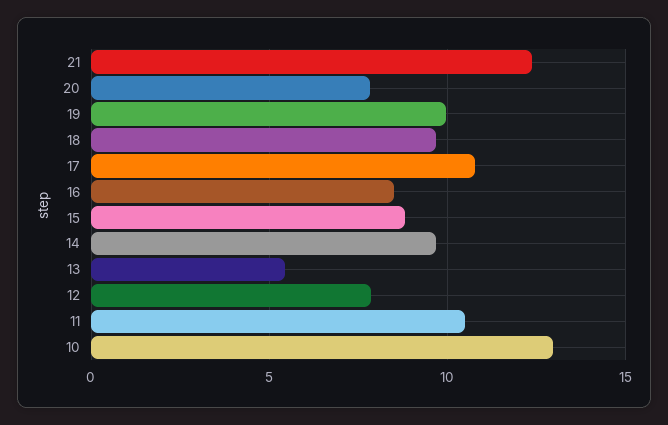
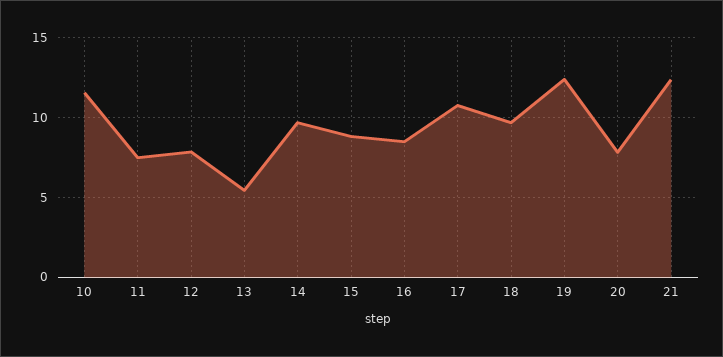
  {
    "21": 12.5,
    "20": 8,
-   "19": 10,
+   "19": 12.5,
    "18": 9.5,
    "17": 11,
    "16": 8.5,
    "15": 9,
    "14": 9.5,
    "13": 5.5,
    "12": 8,
-   "11": 10.5,
+   "11": 7.5,
-   "10": 13
+   "10": 11.5
  }

